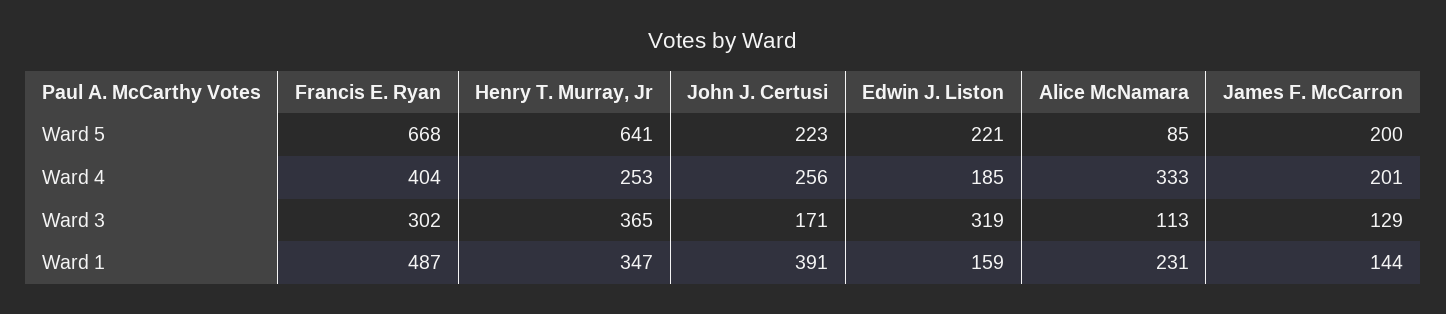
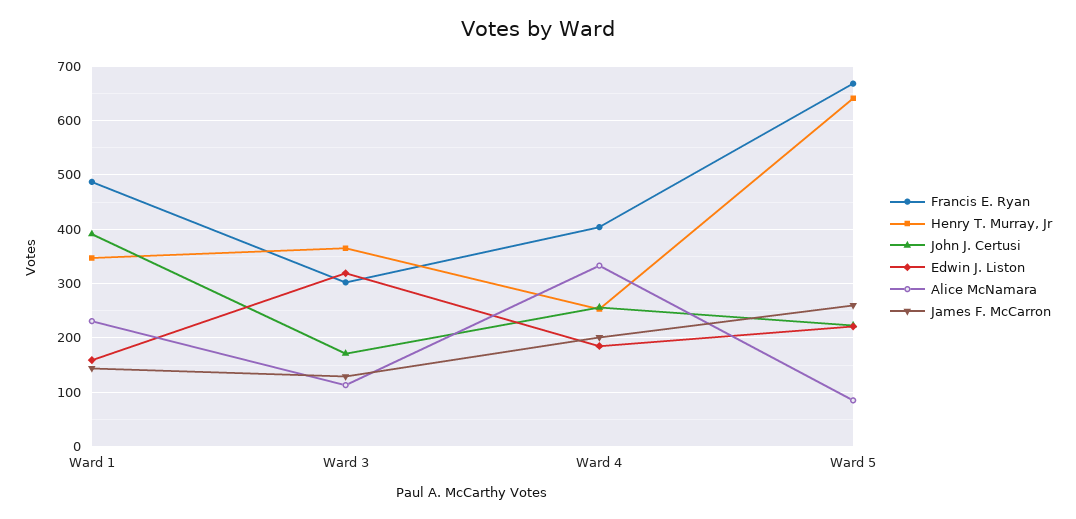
  {
    "Francis E. Ryan": {
      "Ward 5": 668,
      "Ward 4": 404,
      "Ward 3": 302,
      "Ward 1": 487
    },
    "Henry T. Murray, Jr": {
      "Ward 5": 641,
      "Ward 4": 253,
      "Ward 3": 365,
      "Ward 1": 347
    },
    "John J. Certusi": {
      "Ward 5": 223,
      "Ward 4": 256,
      "Ward 3": 171,
      "Ward 1": 391
    },
    "Edwin J. Liston": {
      "Ward 5": 221,
      "Ward 4": 185,
      "Ward 3": 319,
      "Ward 1": 159
    },
    "Alice McNamara": {
      "Ward 5": 85,
      "Ward 4": 333,
      "Ward 3": 113,
      "Ward 1": 231
    },
    "James F. McCarron": {
-     "Ward 5": 200,
+     "Ward 5": 260,
      "Ward 4": 201,
      "Ward 3": 129,
      "Ward 1": 144
    }
  }

